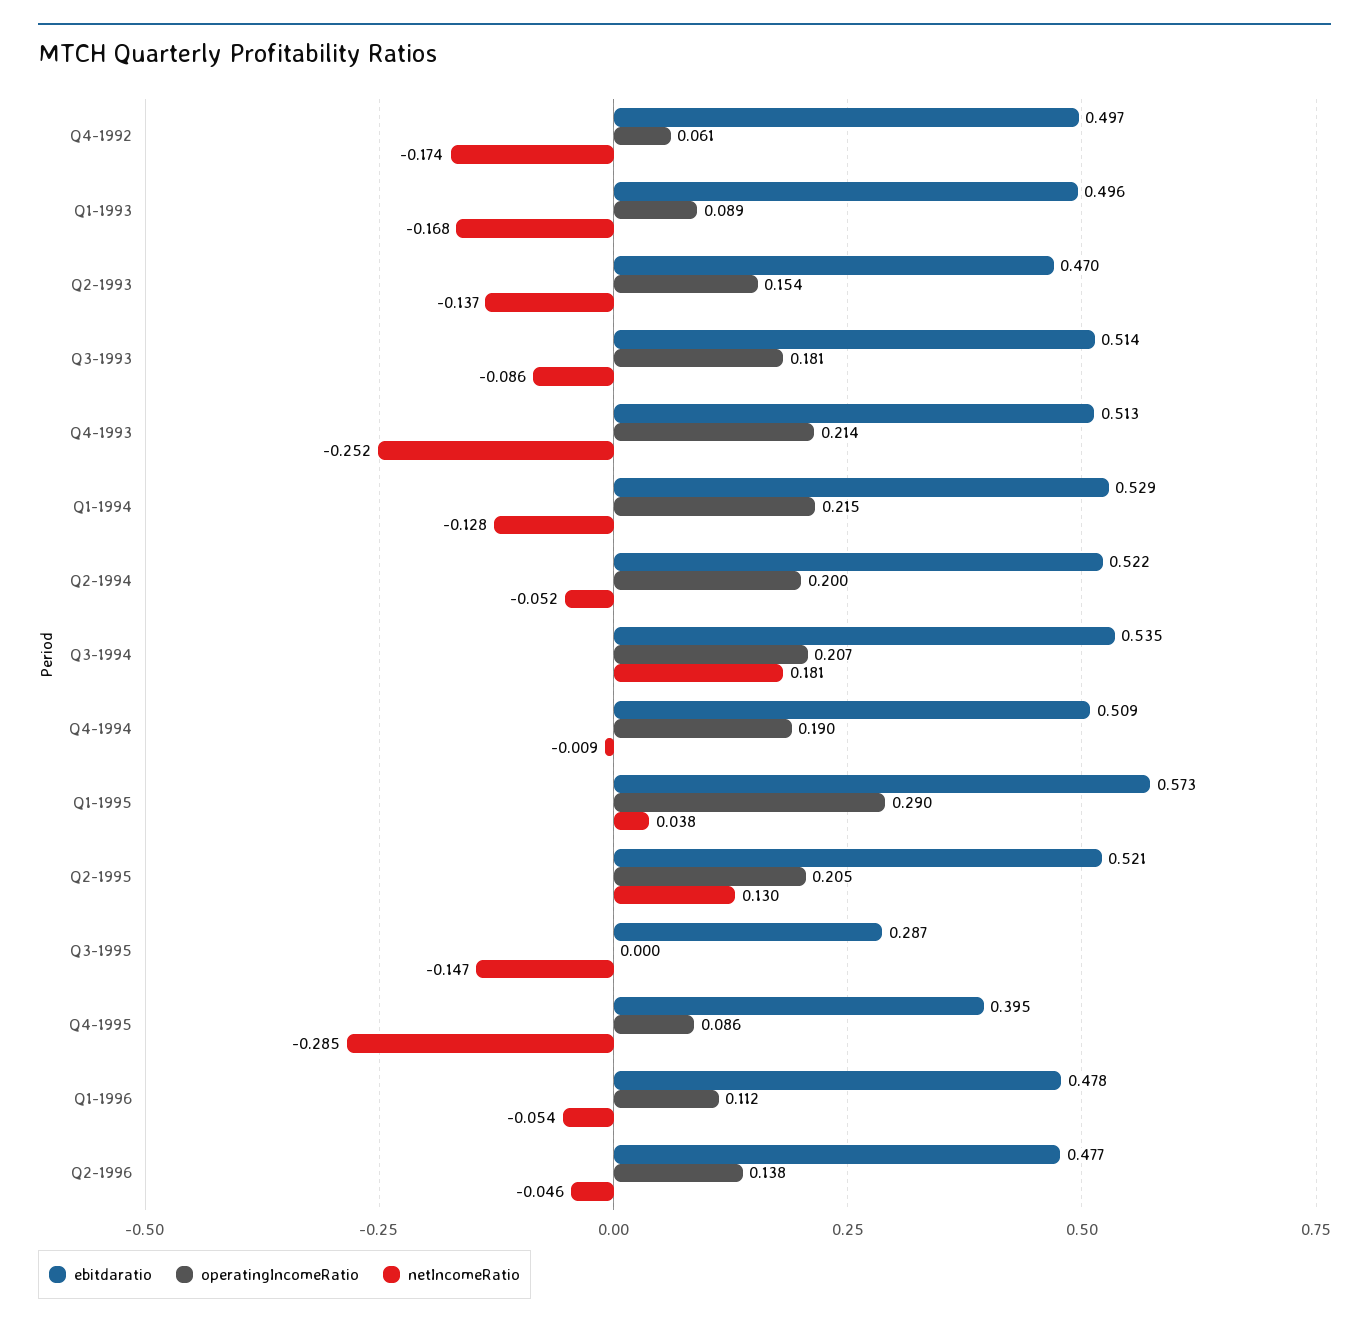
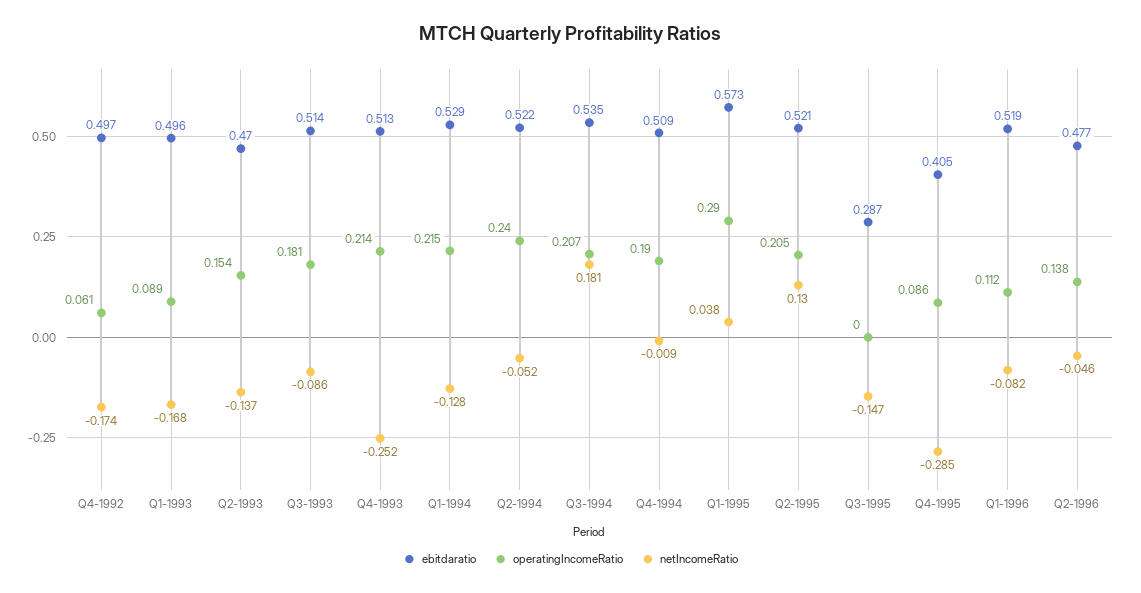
  {
    "ebitdaratio": {
      "Q4-1992": 0.497,
      "Q1-1993": 0.496,
      "Q2-1993": 0.47,
      "Q3-1993": 0.514,
      "Q4-1993": 0.513,
      "Q1-1994": 0.529,
      "Q2-1994": 0.522,
      "Q3-1994": 0.535,
      "Q4-1994": 0.509,
      "Q1-1995": 0.573,
      "Q2-1995": 0.521,
      "Q3-1995": 0.287,
-     "Q4-1995": 0.395,
+     "Q4-1995": 0.405,
-     "Q1-1996": 0.478,
+     "Q1-1996": 0.519,
      "Q2-1996": 0.477
    },
    "operatingIncomeRatio": {
      "Q4-1992": 0.061,
      "Q1-1993": 0.089,
      "Q2-1993": 0.154,
      "Q3-1993": 0.181,
      "Q4-1993": 0.214,
      "Q1-1994": 0.215,
-     "Q2-1994": 0.2,
+     "Q2-1994": 0.24,
      "Q3-1994": 0.207,
      "Q4-1994": 0.19,
      "Q1-1995": 0.29,
      "Q2-1995": 0.205,
      "Q3-1995": 0,
      "Q4-1995": 0.086,
      "Q1-1996": 0.112,
      "Q2-1996": 0.138
    },
    "netIncomeRatio": {
      "Q4-1992": -0.174,
      "Q1-1993": -0.168,
      "Q2-1993": -0.137,
      "Q3-1993": -0.086,
      "Q4-1993": -0.252,
      "Q1-1994": -0.128,
      "Q2-1994": -0.052,
      "Q3-1994": 0.181,
      "Q4-1994": -0.009,
      "Q1-1995": 0.038,
      "Q2-1995": 0.13,
      "Q3-1995": -0.147,
      "Q4-1995": -0.285,
-     "Q1-1996": -0.054,
+     "Q1-1996": -0.082,
      "Q2-1996": -0.046
    }
  }

